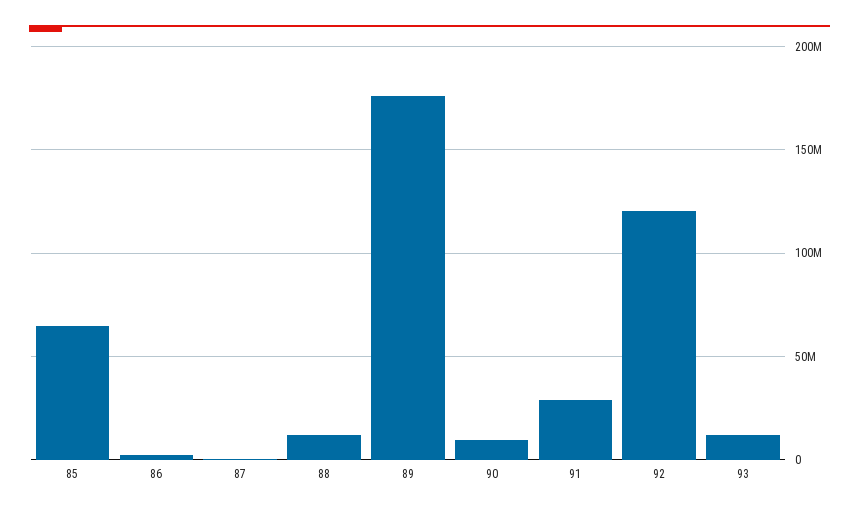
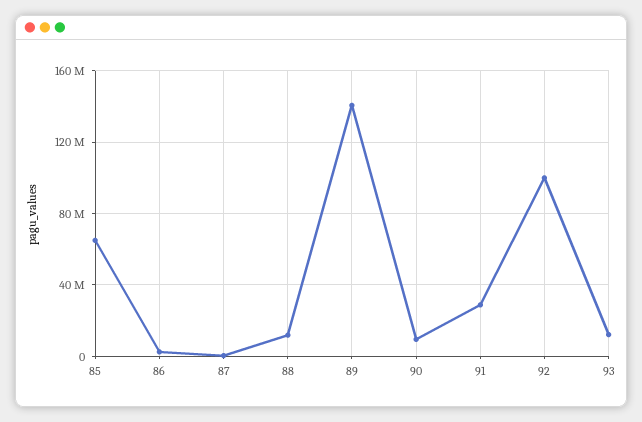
  {
    "85": 65000000,
    "86": 5000000,
    "87": 0,
    "88": 10000000,
-   "89": 175000000,
+   "89": 140000000,
    "90": 10000000,
    "91": 30000000,
-   "92": 120000000,
+   "92": 100000000,
    "93": 10000000
  }

